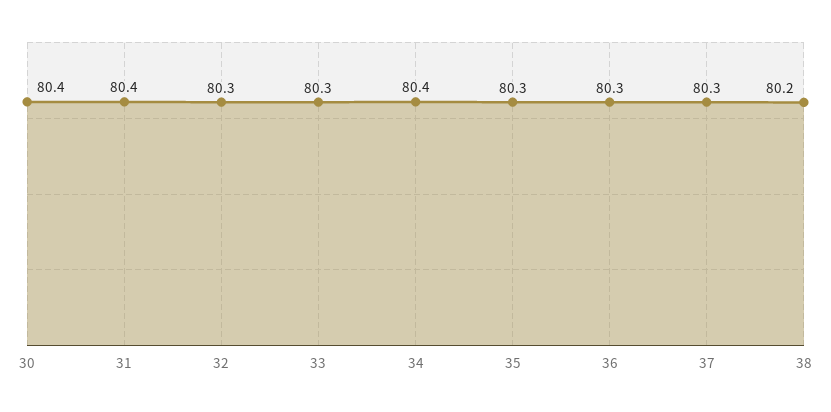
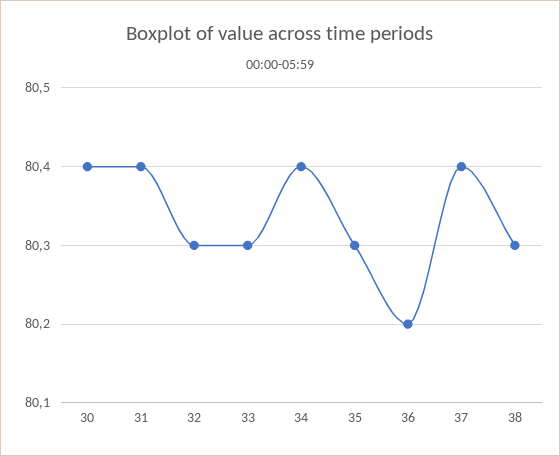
  {
    "30": 80.4,
    "31": 80.4,
    "32": 80.3,
    "33": 80.3,
    "34": 80.4,
    "35": 80.3,
-   "36": 80.3,
+   "36": 80.2,
-   "37": 80.3,
+   "37": 80.4,
-   "38": 80.2
+   "38": 80.3
  }

